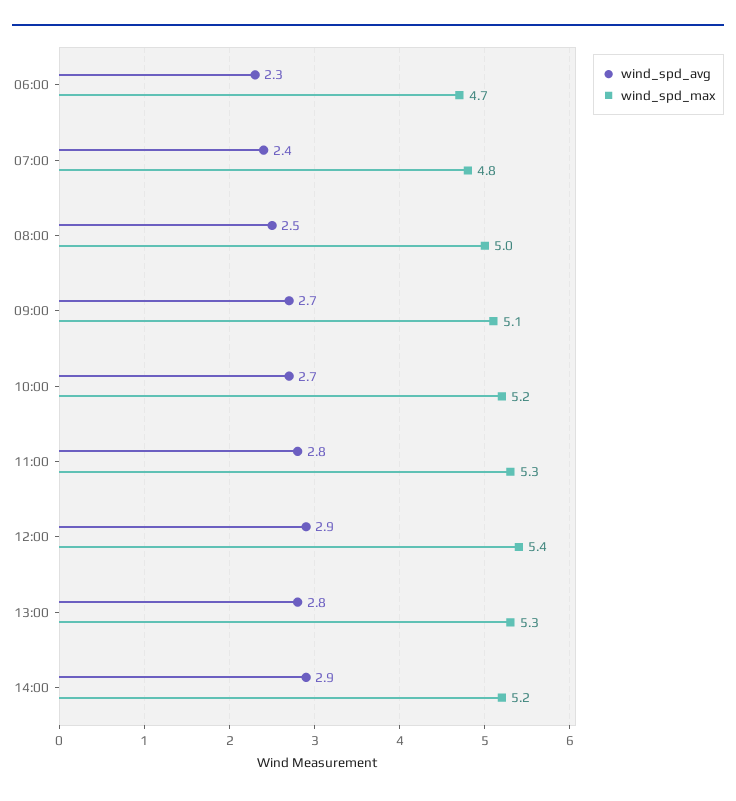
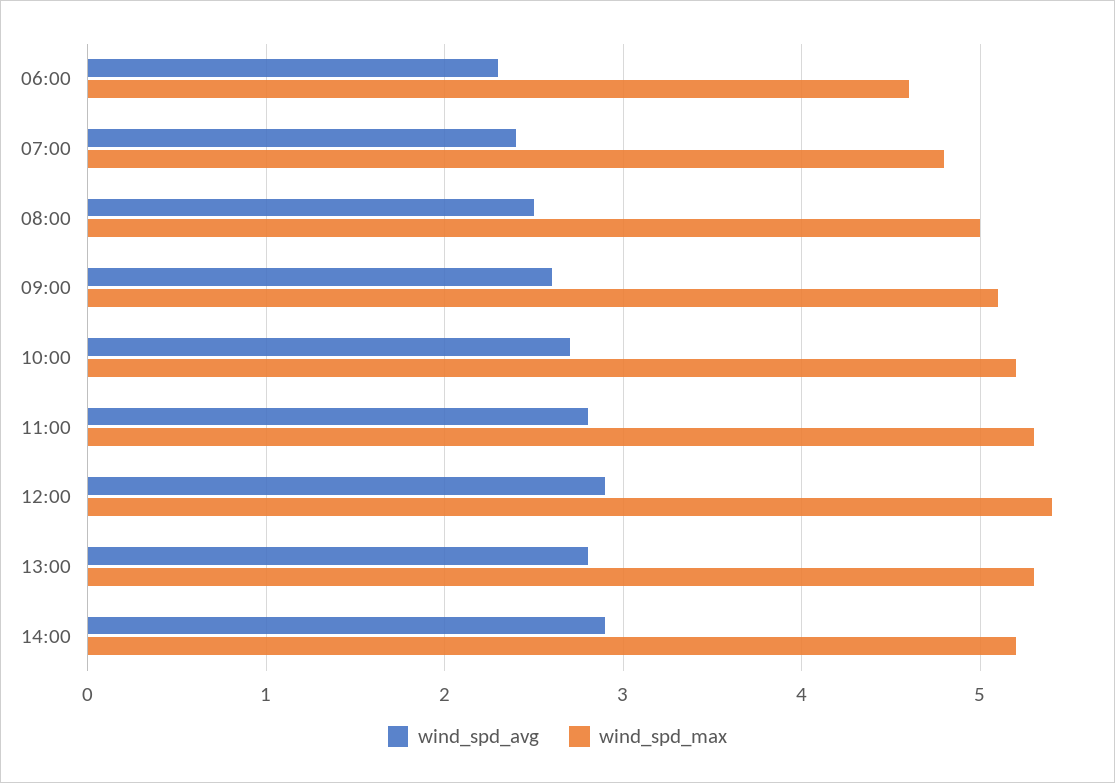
  {
    "wind_spd_avg": {
      "06:00": 2.3,
      "07:00": 2.4,
      "08:00": 2.5,
-     "09:00": 2.7,
+     "09:00": 2.6,
      "10:00": 2.7,
      "11:00": 2.8,
      "12:00": 2.9,
      "13:00": 2.8,
      "14:00": 2.9
    },
    "wind_spd_max": {
-     "06:00": 4.7,
+     "06:00": 4.6,
      "07:00": 4.8,
      "08:00": 5,
      "09:00": 5.1,
      "10:00": 5.2,
      "11:00": 5.3,
      "12:00": 5.4,
      "13:00": 5.3,
      "14:00": 5.2
    }
  }

